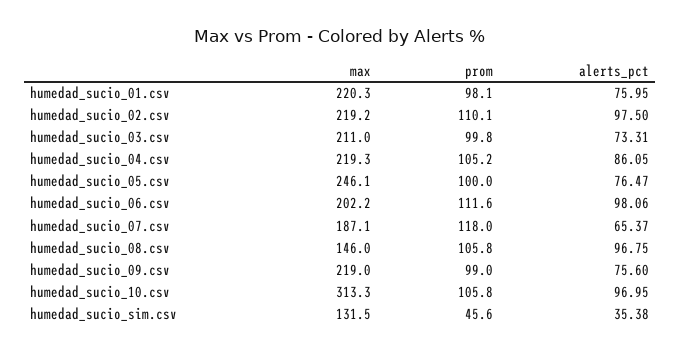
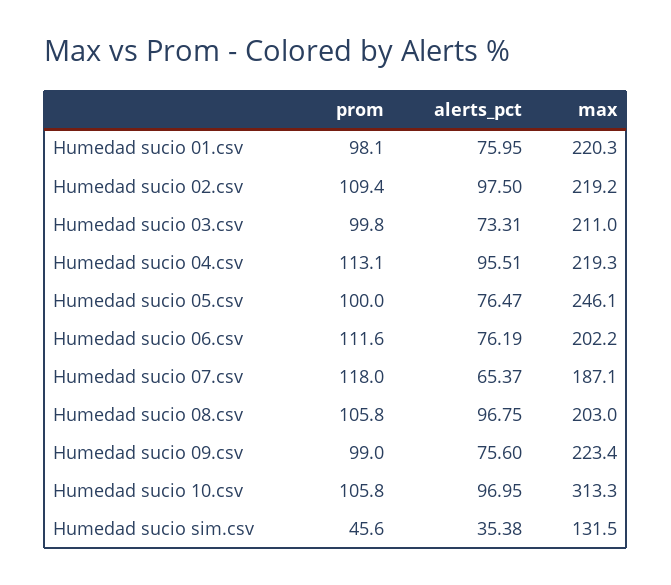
  {
    "max": {
      "humedad_sucio_01.csv": 220.3,
      "humedad_sucio_02.csv": 219.2,
      "humedad_sucio_03.csv": 211,
      "humedad_sucio_04.csv": 219.3,
      "humedad_sucio_05.csv": 246.1,
      "humedad_sucio_06.csv": 202.2,
      "humedad_sucio_07.csv": 187.1,
-     "humedad_sucio_08.csv": 146,
+     "humedad_sucio_08.csv": 203,
-     "humedad_sucio_09.csv": 219,
+     "humedad_sucio_09.csv": 223.4,
      "humedad_sucio_10.csv": 313.3,
      "humedad_sucio_sim.csv": 131.5
    },
    "prom": {
      "humedad_sucio_01.csv": 98.1,
-     "humedad_sucio_02.csv": 110.1,
+     "humedad_sucio_02.csv": 109.4,
      "humedad_sucio_03.csv": 99.8,
-     "humedad_sucio_04.csv": 105.2,
+     "humedad_sucio_04.csv": 113.1,
      "humedad_sucio_05.csv": 100,
      "humedad_sucio_06.csv": 111.6,
      "humedad_sucio_07.csv": 118,
      "humedad_sucio_08.csv": 105.8,
      "humedad_sucio_09.csv": 99,
      "humedad_sucio_10.csv": 105.8,
      "humedad_sucio_sim.csv": 45.6
    },
    "alerts_pct": {
      "humedad_sucio_01.csv": 75.95,
      "humedad_sucio_02.csv": 97.5,
      "humedad_sucio_03.csv": 73.31,
-     "humedad_sucio_04.csv": 86.05,
+     "humedad_sucio_04.csv": 95.51,
      "humedad_sucio_05.csv": 76.47,
-     "humedad_sucio_06.csv": 98.06,
+     "humedad_sucio_06.csv": 76.19,
      "humedad_sucio_07.csv": 65.37,
      "humedad_sucio_08.csv": 96.75,
      "humedad_sucio_09.csv": 75.6,
      "humedad_sucio_10.csv": 96.95,
      "humedad_sucio_sim.csv": 35.38
    }
  }

